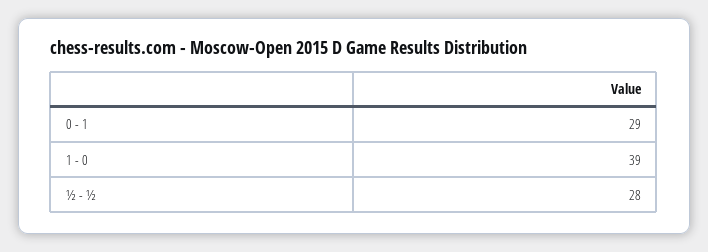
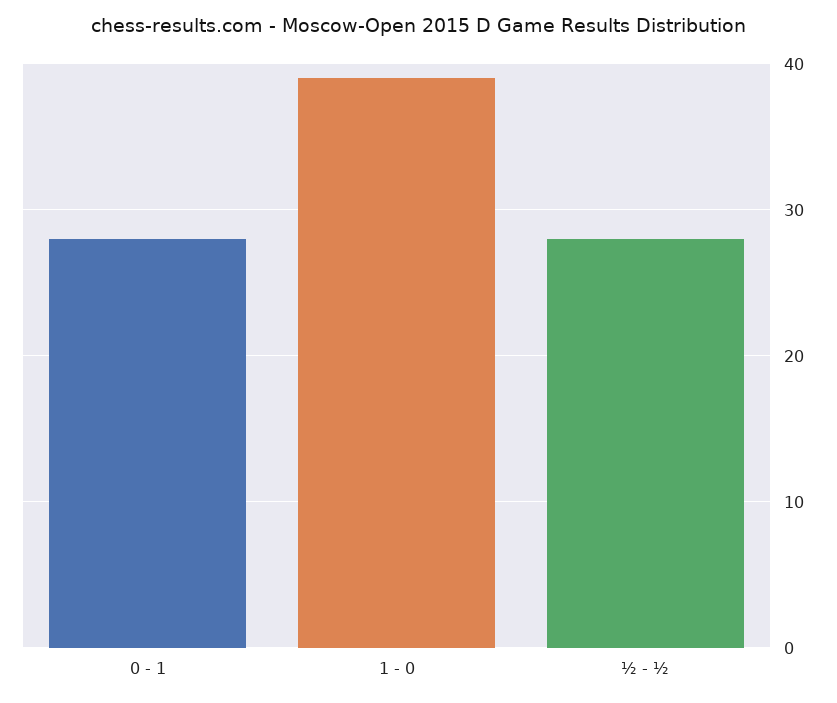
  {
-   "0 - 1": 29,
+   "0 - 1": 28,
    "1 - 0": 39,
    "½ - ½": 28
  }

